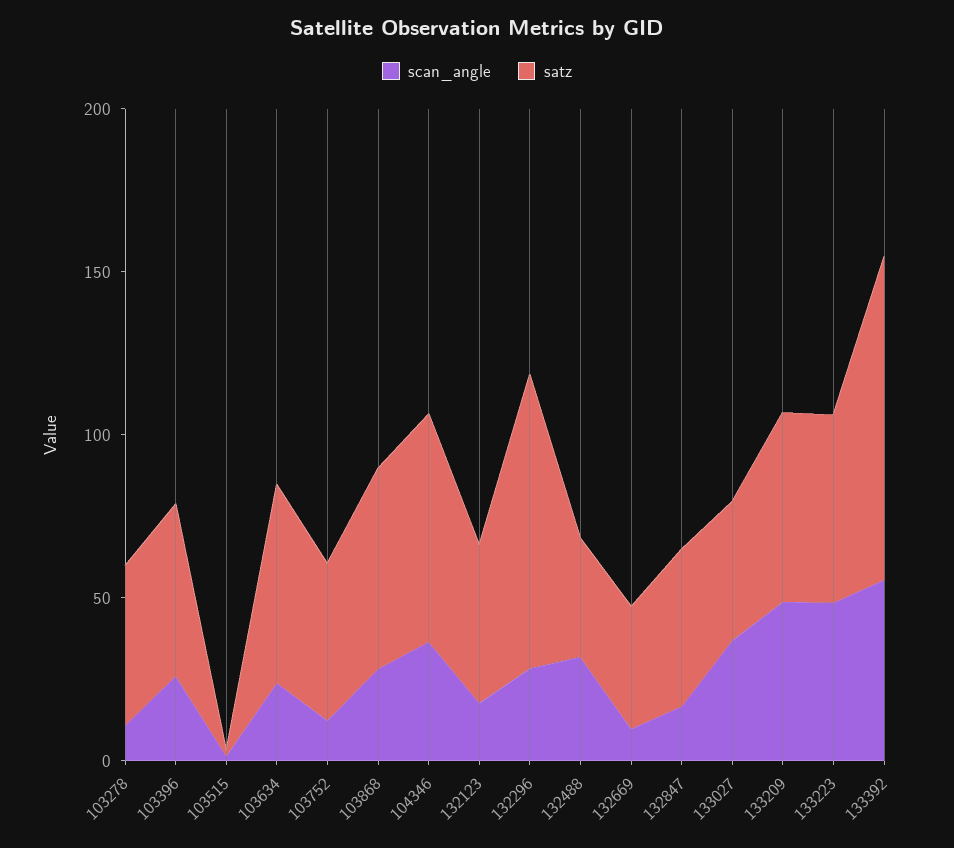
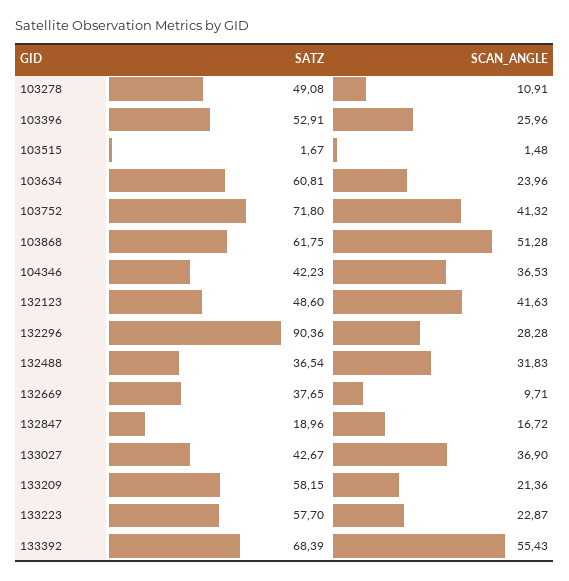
  {
    "scan_angle": {
      "103278": 10.91,
      "103396": 25.96,
      "103515": 1.48,
      "103634": 23.96,
-     "103752": 10,
+     "103752": 41.32,
-     "103868": 30,
+     "103868": 51.28,
      "104346": 36.53,
-     "132123": 20,
+     "132123": 41.63,
      "132296": 28.28,
      "132488": 31.83,
      "132669": 9.71,
      "132847": 16.72,
      "133027": 36.9,
-     "133209": 50,
+     "133209": 21.36,
-     "133223": 50,
+     "133223": 22.87,
      "133392": 55.43
    },
    "satz": {
      "103278": 49.08,
      "103396": 52.91,
      "103515": 1.67,
      "103634": 60.81,
-     "103752": 50,
+     "103752": 71.8,
      "103868": 61.75,
-     "104346": 70,
+     "104346": 42.23,
      "132123": 48.6,
      "132296": 90.36,
      "132488": 36.54,
      "132669": 37.65,
-     "132847": 50,
+     "132847": 18.96,
      "133027": 42.67,
      "133209": 58.15,
      "133223": 57.7,
-     "133392": 100
+     "133392": 68.39
    }
  }

